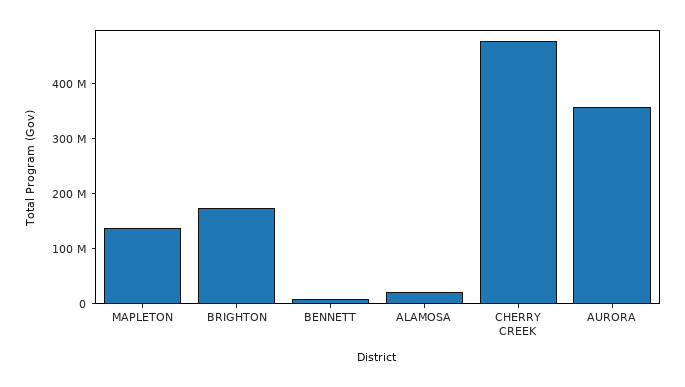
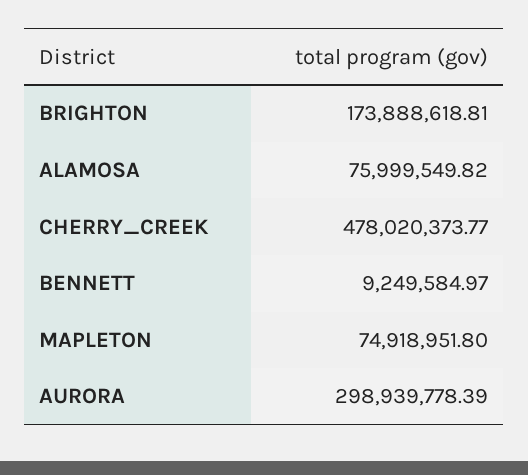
  {
-   "MAPLETON": 140000000,
+   "MAPLETON": 74918951.8,
    "BRIGHTON": 173888618.81,
    "BENNETT": 9249584.97,
-   "ALAMOSA": 20000000,
+   "ALAMOSA": 75999549.82,
    "CHERRY CREEK": 478020373.77,
-   "AURORA": 360000000
+   "AURORA": 298939778.39
  }

